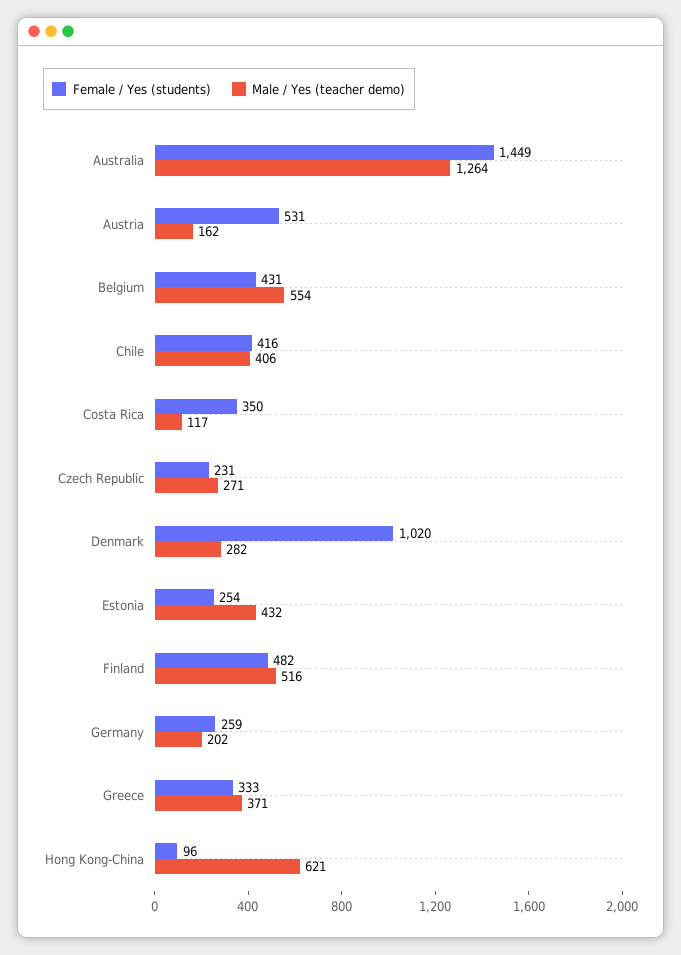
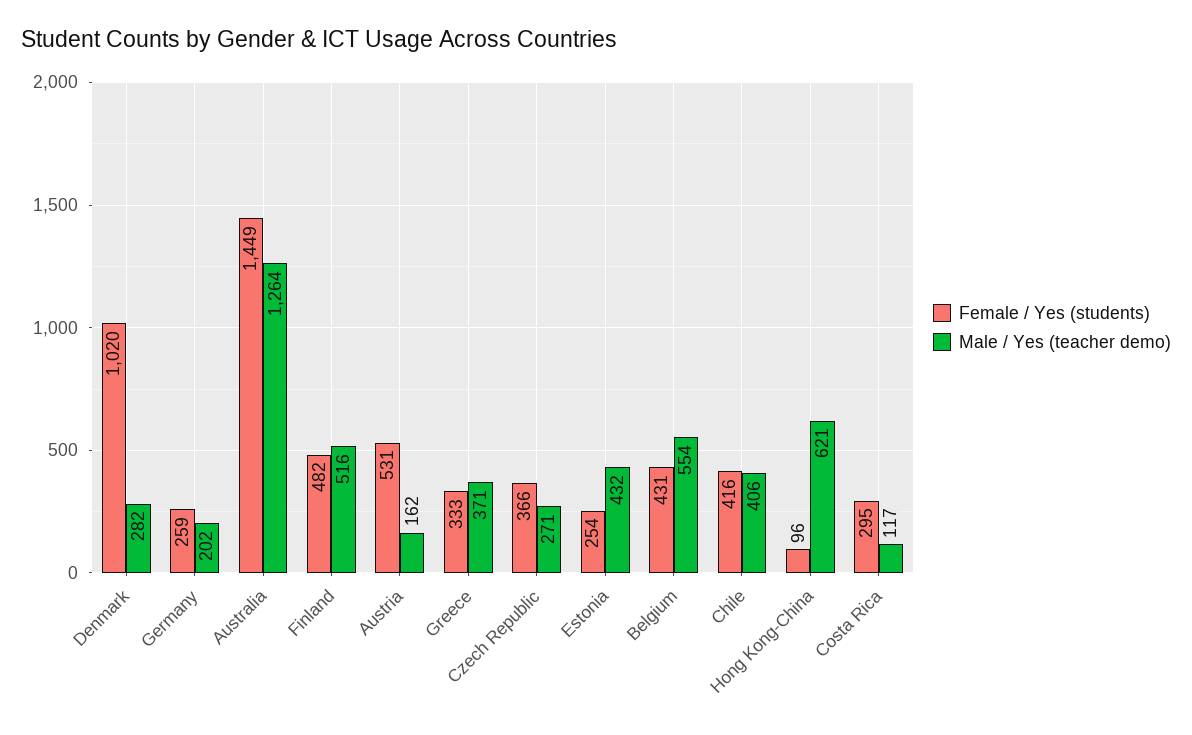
  {
    "Female / Yes (students)": {
      "Australia": 1449,
      "Austria": 531,
      "Belgium": 431,
      "Chile": 416,
-     "Costa Rica": 350,
+     "Costa Rica": 295,
-     "Czech Republic": 231,
+     "Czech Republic": 366,
      "Denmark": 1020,
      "Estonia": 254,
      "Finland": 482,
      "Germany": 259,
      "Greece": 333,
      "Hong Kong-China": 96
    },
    "Male / Yes (teacher demo)": {
      "Australia": 1264,
      "Austria": 162,
      "Belgium": 554,
      "Chile": 406,
      "Costa Rica": 117,
      "Czech Republic": 271,
      "Denmark": 282,
      "Estonia": 432,
      "Finland": 516,
      "Germany": 202,
      "Greece": 371,
      "Hong Kong-China": 621
    }
  }

